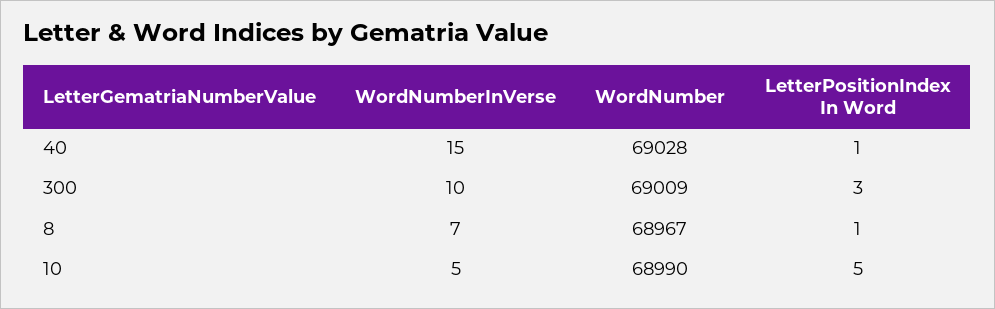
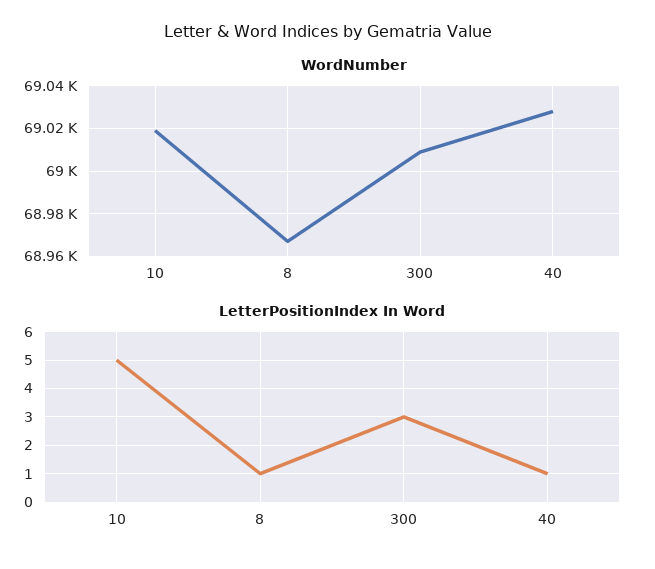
  {
-   "WordNumberInVerse": {
-     "40": 15,
-     "300": 10,
-     "8": 7,
-     "10": 5
-   },
    "WordNumber": {
      "40": 69028,
      "300": 69009,
      "8": 68967,
-     "10": 68990
+     "10": 69020
    },
    "LetterPositionIndex In Word": {
      "40": 1,
      "300": 3,
      "8": 1,
      "10": 5
    }
  }

